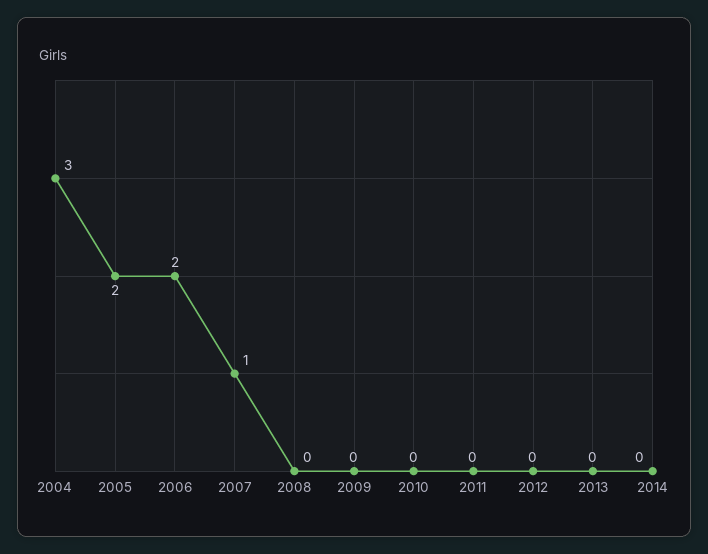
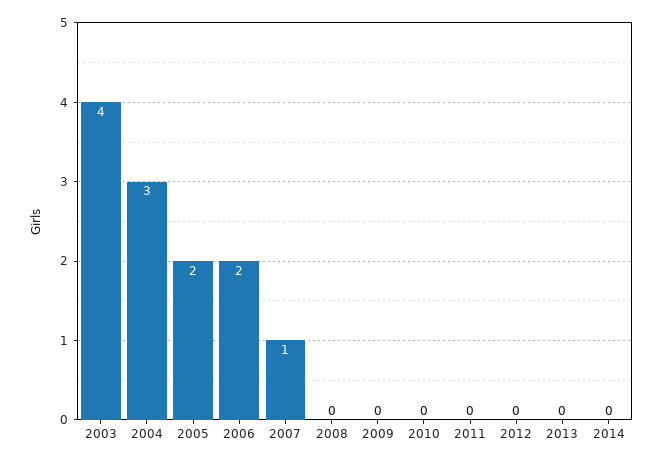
  {
    "2004": 3,
    "2005": 2,
    "2006": 2,
    "2007": 1,
    "2008": 0,
    "2009": 0,
    "2010": 0,
    "2011": 0,
    "2012": 0,
    "2013": 0,
-   "2014": 0
+   "2014": 0,
+   "2003": 4
  }

